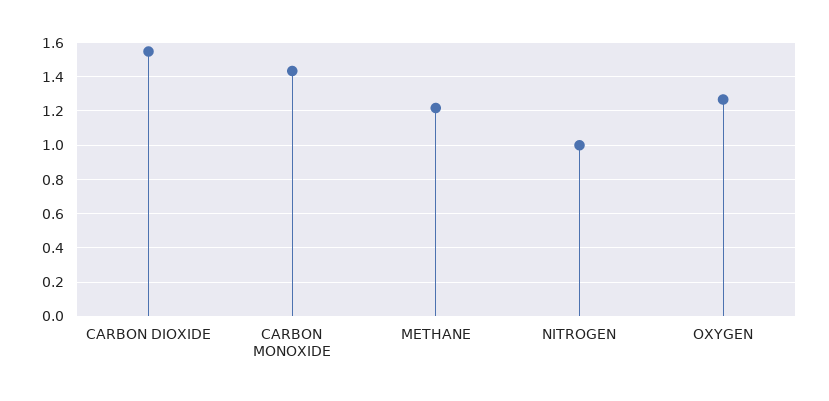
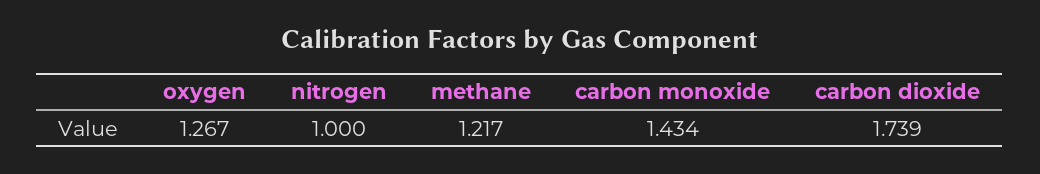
  {
-   "CARBON DIOXIDE": 1.55,
+   "CARBON DIOXIDE": 1.739,
    "CARBON MONOXIDE": 1.434,
    "METHANE": 1.217,
    "NITROGEN": 1,
    "OXYGEN": 1.267
  }

